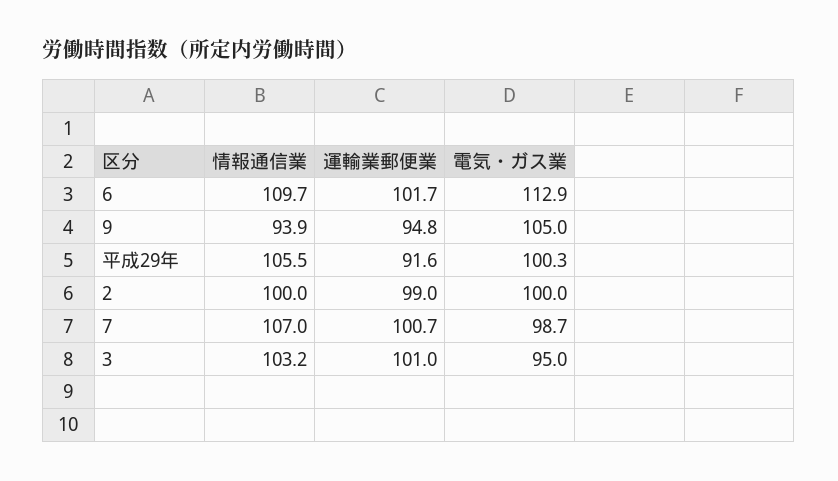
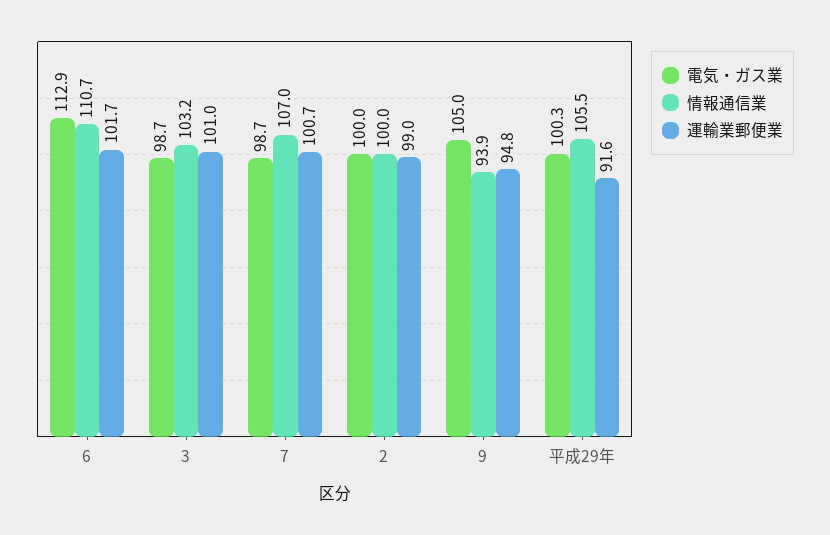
  {
    "情報通信業": {
-     "6": 109.7,
+     "6": 110.7,
      "9": 93.9,
      "平成29年": 105.5,
      "2": 100,
      "7": 107,
      "3": 103.2
    },
    "運輸業郵便業": {
      "6": 101.7,
      "9": 94.8,
      "平成29年": 91.6,
      "2": 99,
      "7": 100.7,
      "3": 101
    },
    "電気・ガス業": {
      "6": 112.9,
      "9": 105,
      "平成29年": 100.3,
      "2": 100,
      "7": 98.7,
-     "3": 95
+     "3": 98.7
    }
  }

